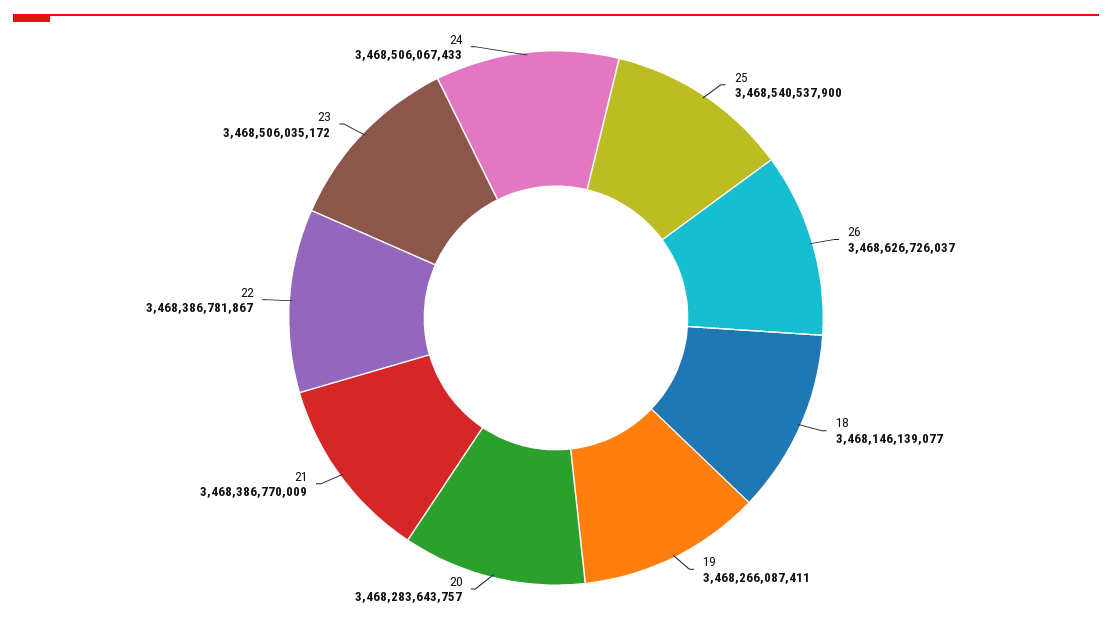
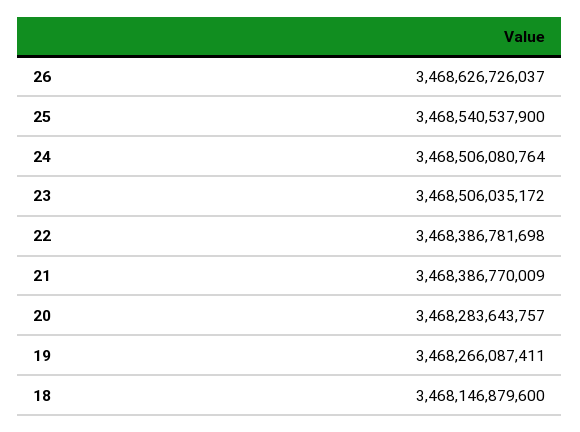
  {
    "25": 3468540537900,
    "26": 3468626726037,
-   "18": 3468146139077,
+   "18": 3468146879600,
    "19": 3468266087411,
    "20": 3468283643757,
    "21": 3468386770009,
-   "22": 3468386781867,
+   "22": 3468386781698,
    "23": 3468506035172,
-   "24": 3468506067433
+   "24": 3468506080764
  }

